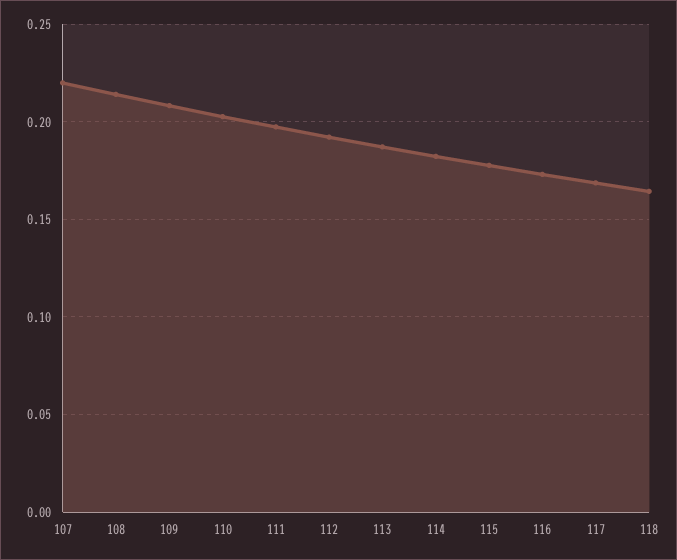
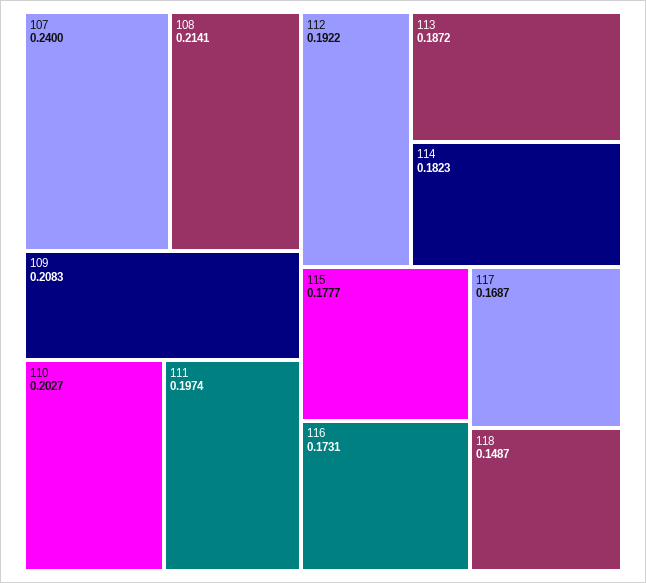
  {
-   "107": 0.22,
+   "107": 0.24,
    "108": 0.2141,
    "109": 0.2083,
    "110": 0.2027,
    "111": 0.1974,
    "112": 0.1922,
    "113": 0.1872,
    "114": 0.1823,
    "115": 0.1777,
    "116": 0.1731,
    "117": 0.1687,
-   "118": 0.165
+   "118": 0.1487
  }

